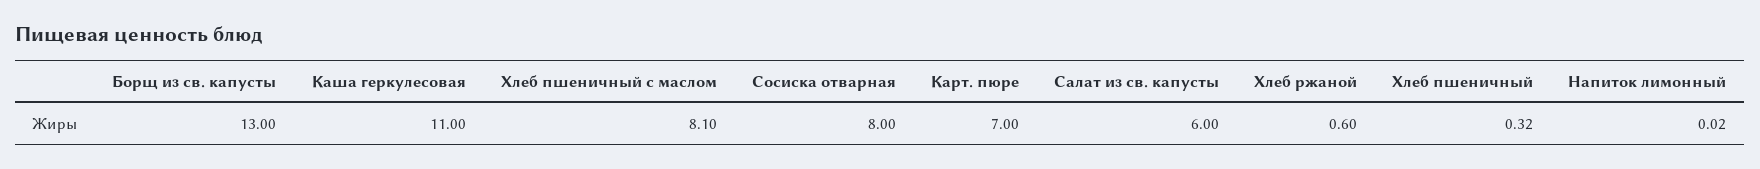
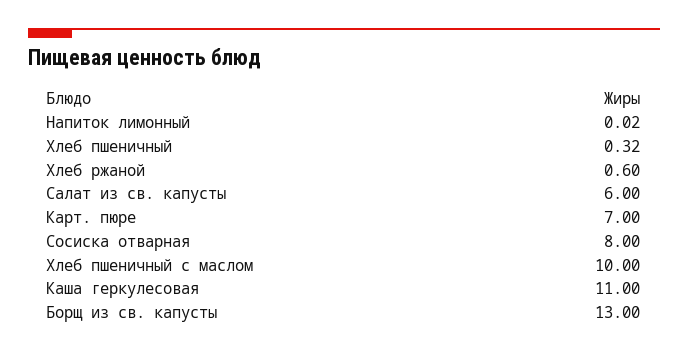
  {
    "Борщ из св. капусты": 13,
    "Каша геркулесовая": 11,
-   "Хлеб пшеничный с маслом": 8.1,
+   "Хлеб пшеничный с маслом": 10,
    "Сосиска отварная": 8,
    "Карт. пюре": 7,
    "Салат из св. капусты": 6,
    "Хлеб ржаной": 0.6,
    "Хлеб пшеничный": 0.32,
    "Напиток лимонный": 0.02
  }

